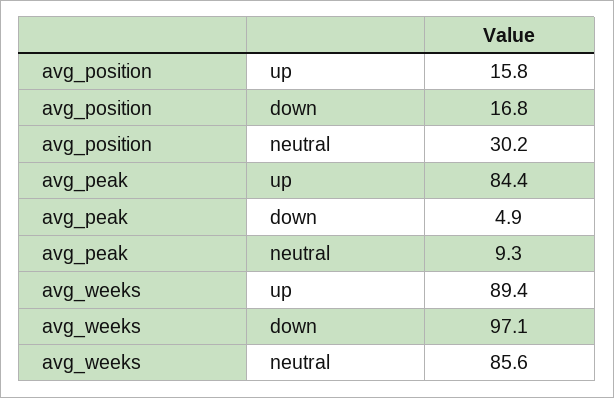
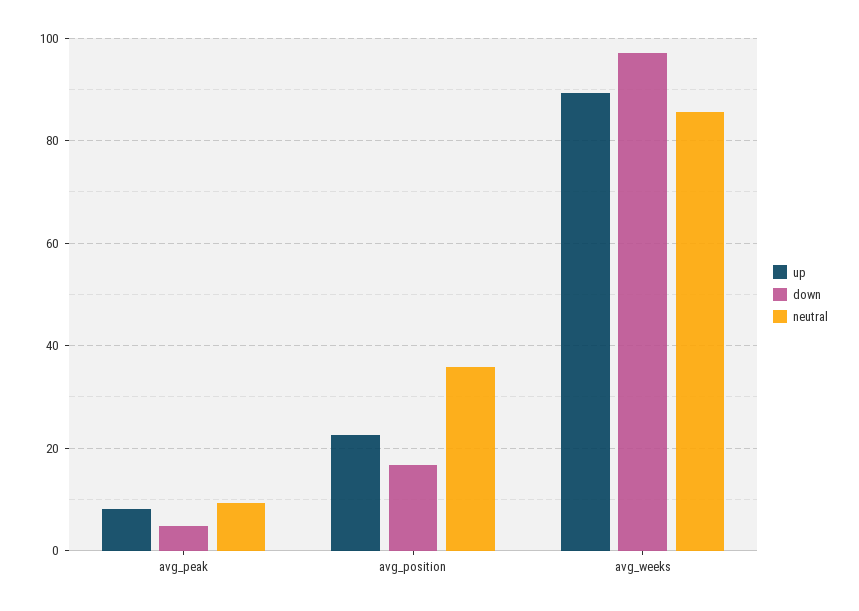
  {
    "up": {
-     "avg_position": 15.8,
+     "avg_position": 22,
-     "avg_peak": 84.4,
+     "avg_peak": 8,
      "avg_weeks": 89.4
    },
    "down": {
      "avg_position": 16.8,
      "avg_peak": 4.9,
      "avg_weeks": 97.1
    },
    "neutral": {
-     "avg_position": 30.2,
+     "avg_position": 36,
      "avg_peak": 9.3,
      "avg_weeks": 85.6
    }
  }

